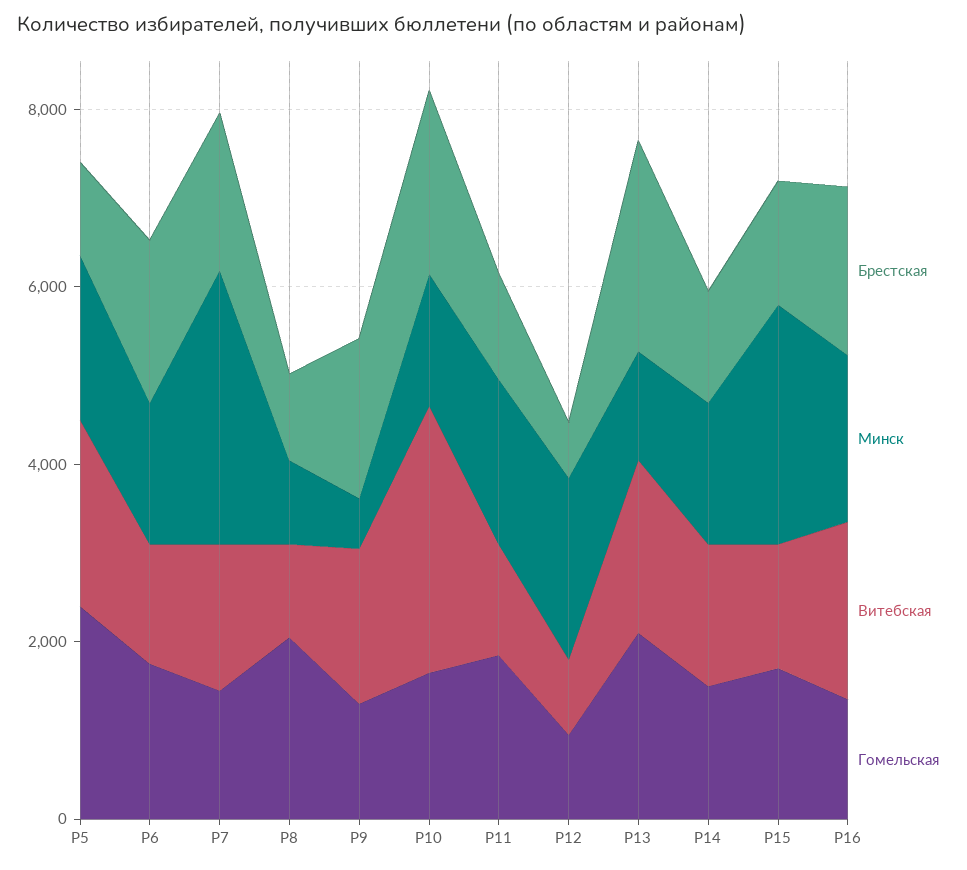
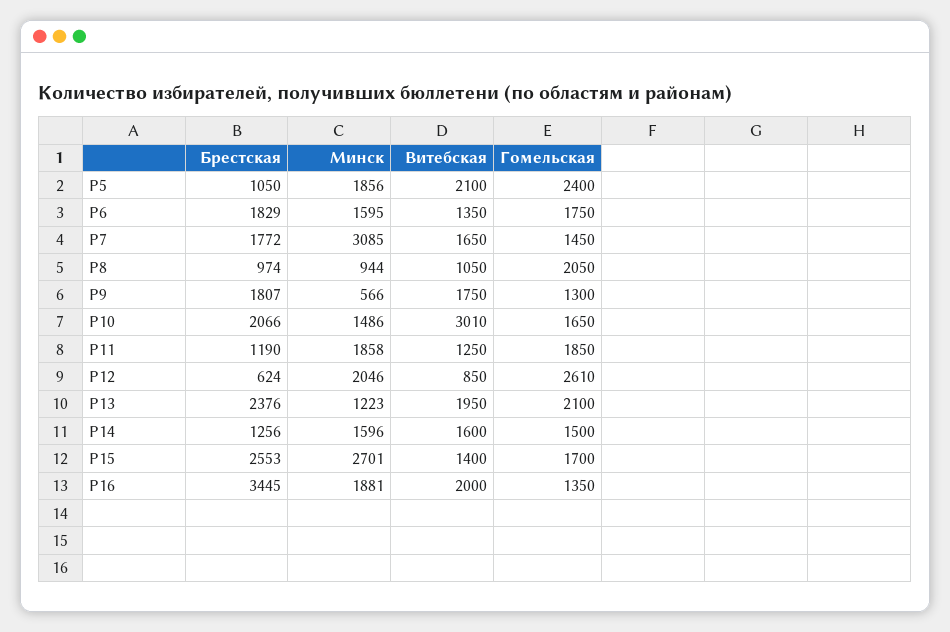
  {
    "Брестская": {
      "Р5": 1050,
      "Р6": 1829,
      "Р7": 1772,
      "Р8": 974,
      "Р9": 1807,
      "Р10": 2066,
      "Р11": 1190,
      "Р12": 624,
      "Р13": 2376,
      "Р14": 1256,
-     "Р15": 1500,
+     "Р15": 2553,
-     "Р16": 2000
+     "Р16": 3445
    },
    "Минск": {
      "Р5": 1856,
      "Р6": 1595,
      "Р7": 3085,
      "Р8": 944,
      "Р9": 566,
      "Р10": 1486,
      "Р11": 1858,
      "Р12": 2046,
      "Р13": 1223,
      "Р14": 1596,
      "Р15": 2701,
      "Р16": 1881
    },
    "Витебская": {
      "Р5": 2100,
      "Р6": 1350,
      "Р7": 1650,
      "Р8": 1050,
      "Р9": 1750,
      "Р10": 3010,
      "Р11": 1250,
      "Р12": 850,
      "Р13": 1950,
      "Р14": 1600,
      "Р15": 1400,
      "Р16": 2000
    },
    "Гомельская": {
      "Р5": 2400,
      "Р6": 1750,
      "Р7": 1450,
      "Р8": 2050,
      "Р9": 1300,
      "Р10": 1650,
      "Р11": 1850,
-     "Р12": 1000,
+     "Р12": 2610,
      "Р13": 2100,
      "Р14": 1500,
      "Р15": 1700,
      "Р16": 1350
    }
  }

